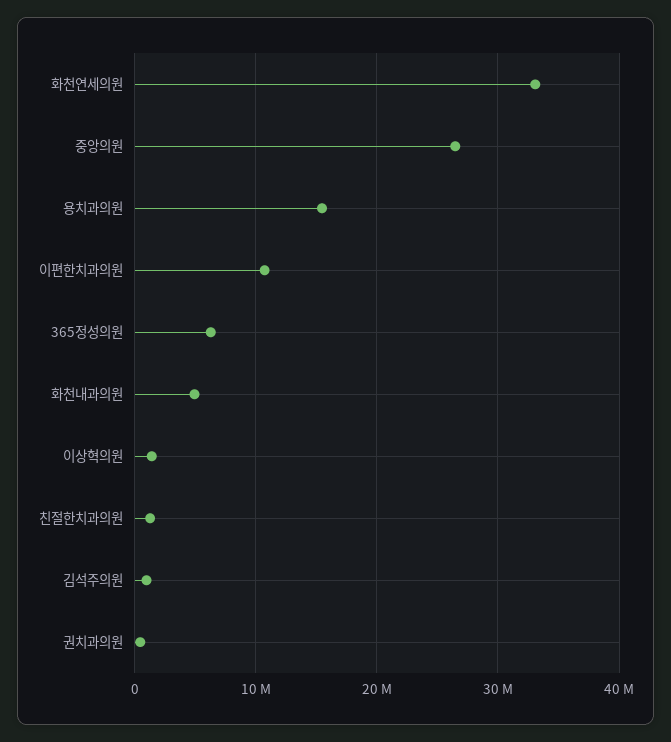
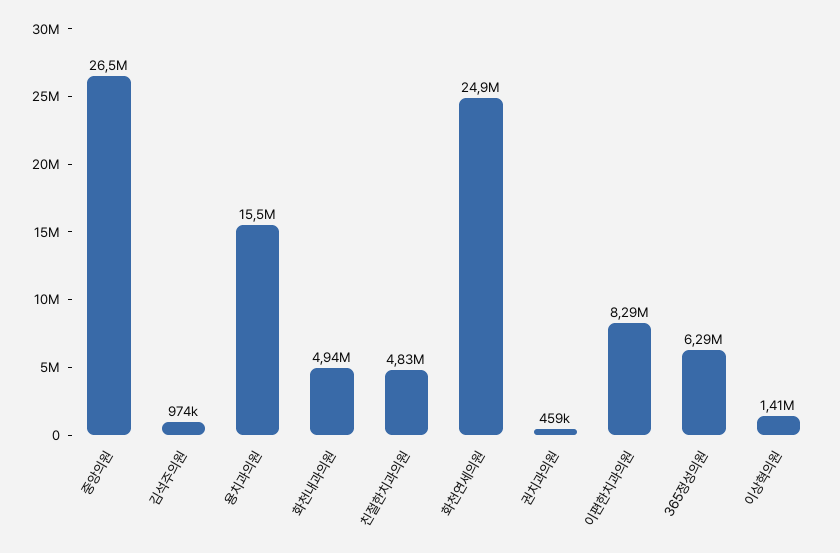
  {
-   "화천연세의원": 33000000,
+   "화천연세의원": 24900000,
    "중앙의원": 26500000,
    "용치과의원": 15500000,
-   "이편한치과의원": 11000000,
+   "이편한치과의원": 8290000,
    "365정성의원": 6290000,
    "화천내과의원": 4940000,
    "이상혁의원": 1410000,
-   "친절한치과의원": 1000000,
+   "친절한치과의원": 4830000,
    "김석주의원": 974000,
    "권치과의원": 459000
  }

